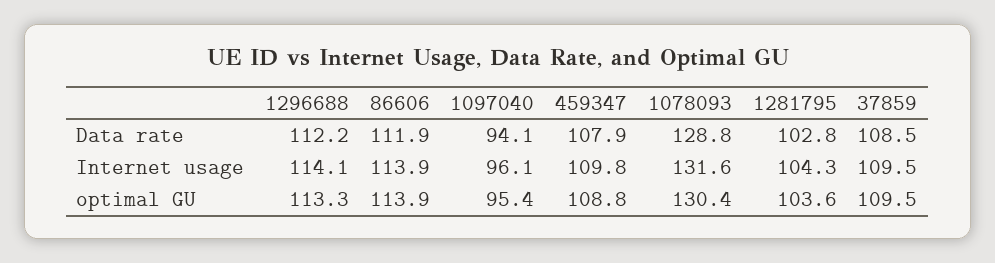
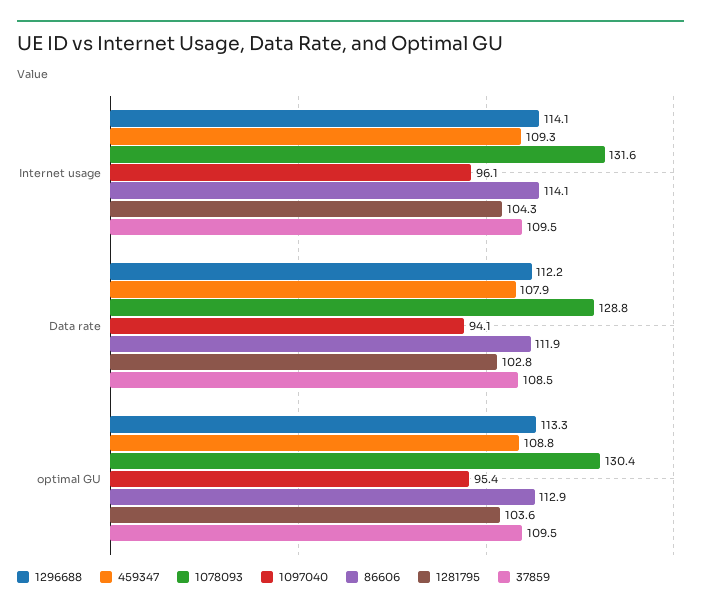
  {
    "1296688": {
      "Data rate": 112.2,
      "Internet usage": 114.1,
      "optimal GU": 113.3
    },
    "86606": {
      "Data rate": 111.9,
-     "Internet usage": 113.9,
+     "Internet usage": 114.1,
-     "optimal GU": 113.9
+     "optimal GU": 112.9
    },
    "1097040": {
      "Data rate": 94.1,
      "Internet usage": 96.1,
      "optimal GU": 95.4
    },
    "459347": {
      "Data rate": 107.9,
-     "Internet usage": 109.8,
+     "Internet usage": 109.3,
      "optimal GU": 108.8
    },
    "1078093": {
      "Data rate": 128.8,
      "Internet usage": 131.6,
      "optimal GU": 130.4
    },
    "1281795": {
      "Data rate": 102.8,
      "Internet usage": 104.3,
      "optimal GU": 103.6
    },
    "37859": {
      "Data rate": 108.5,
      "Internet usage": 109.5,
      "optimal GU": 109.5
    }
  }

